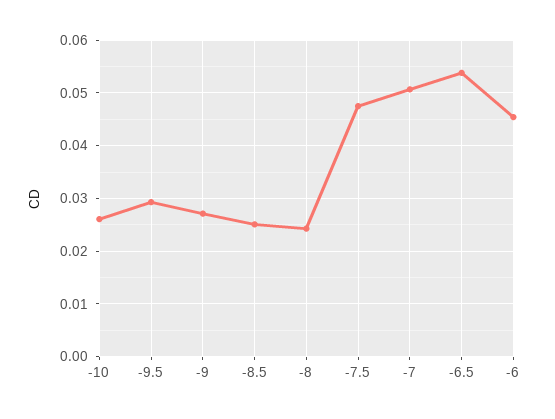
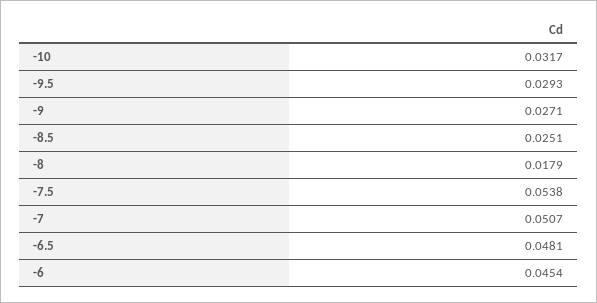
  {
-   "-10": 0.026,
+   "-10": 0.0317,
    "-9.5": 0.0293,
    "-9": 0.0271,
    "-8.5": 0.0251,
-   "-8": 0.024,
+   "-8": 0.0179,
-   "-7.5": 0.048,
+   "-7.5": 0.0538,
    "-7": 0.0507,
-   "-6.5": 0.054,
+   "-6.5": 0.0481,
    "-6": 0.0454
  }

